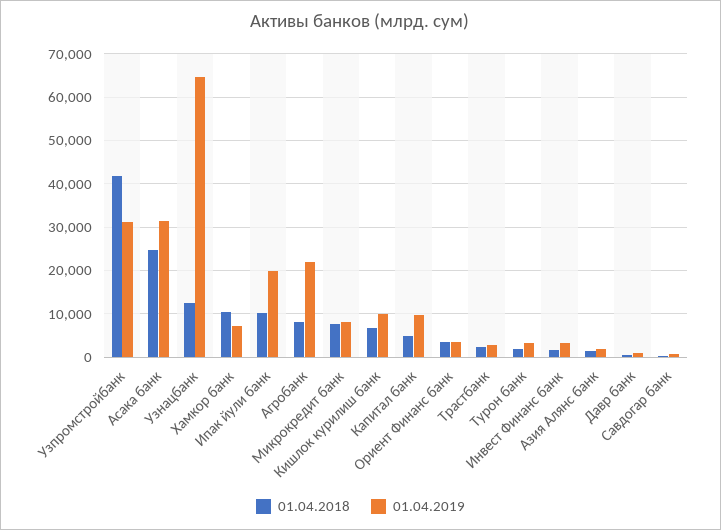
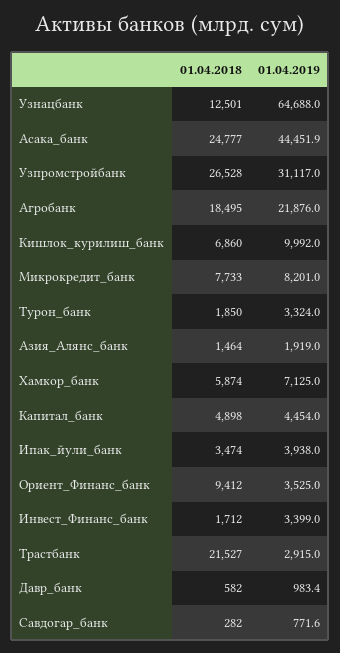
  {
    "01.04.2018": {
-     "Узпромстройбанк": 42000,
+     "Узпромстройбанк": 26528,
      "Асака банк": 24777,
      "Узнацбанк": 12501,
-     "Хамкор банк": 10000,
+     "Хамкор банк": 5874,
-     "Ипак йули банк": 10000,
+     "Ипак йули банк": 3474,
-     "Агробанк": 8000,
+     "Агробанк": 18495,
      "Микрокредит банк": 7733,
      "Кишлок курилиш банк": 6860,
      "Капитал банк": 4898,
-     "Ориент Финанс банк": 4000,
+     "Ориент Финанс банк": 9412,
-     "Трастбанк": 2000,
+     "Трастбанк": 21527,
      "Турон банк": 1850,
      "Инвест Финанс банк": 1712,
      "Азия Алянс банк": 1464,
      "Давр банк": 582,
      "Савдогар банк": 282
    },
    "01.04.2019": {
      "Узпромстройбанк": 31117,
-     "Асака банк": 32000,
+     "Асака банк": 44451.9,
      "Узнацбанк": 64688,
      "Хамкор банк": 7125,
-     "Ипак йули банк": 20000,
+     "Ипак йули банк": 3938,
      "Агробанк": 21876,
      "Микрокредит банк": 8201,
      "Кишлок курилиш банк": 9992,
-     "Капитал банк": 10000,
+     "Капитал банк": 4454,
      "Ориент Финанс банк": 3525,
      "Трастбанк": 2915,
      "Турон банк": 3324,
      "Инвест Финанс банк": 3399,
      "Азия Алянс банк": 1919,
      "Давр банк": 983.4,
      "Савдогар банк": 771.6
    }
  }

